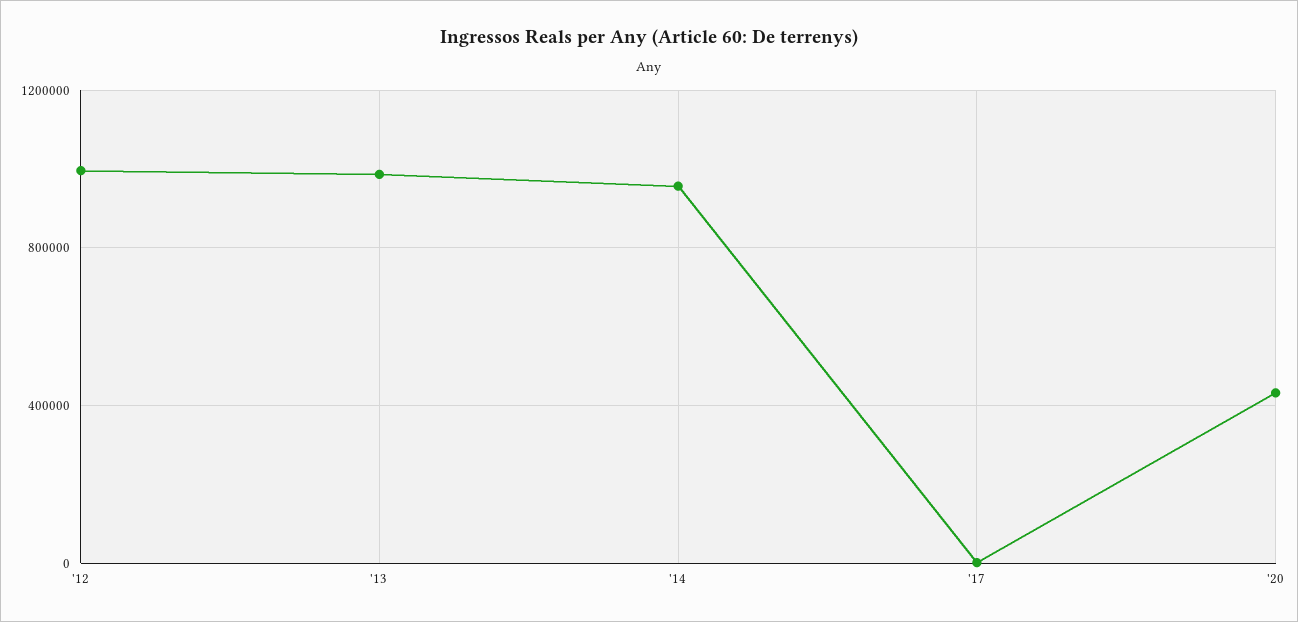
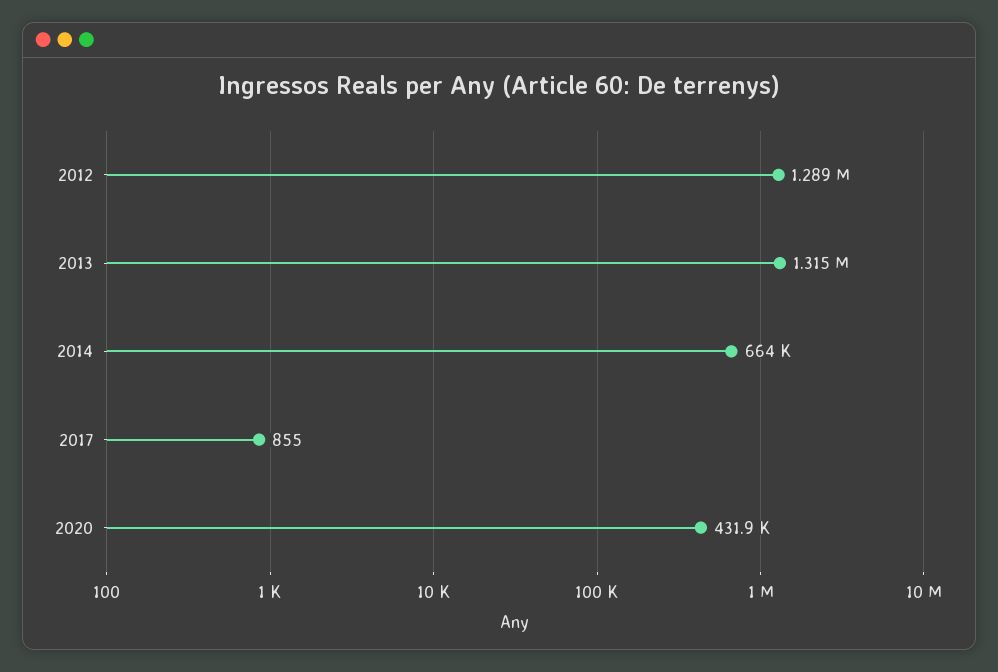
  {
-   "'12": 1000000,
+   "'12": 1289000,
-   "'13": 1000000,
+   "'13": 1315000,
-   "'14": 950000,
+   "'14": 664000,
    "'17": 855,
    "'20": 431900
  }

